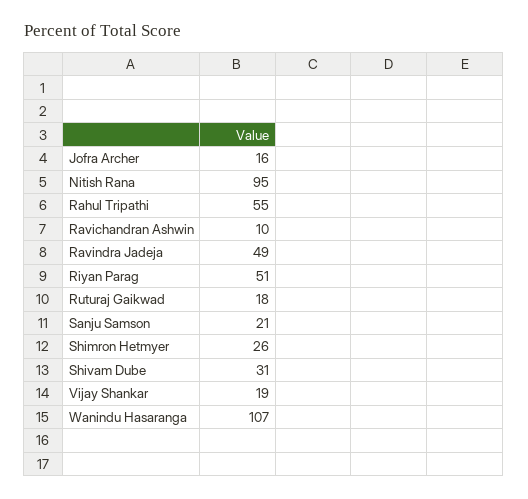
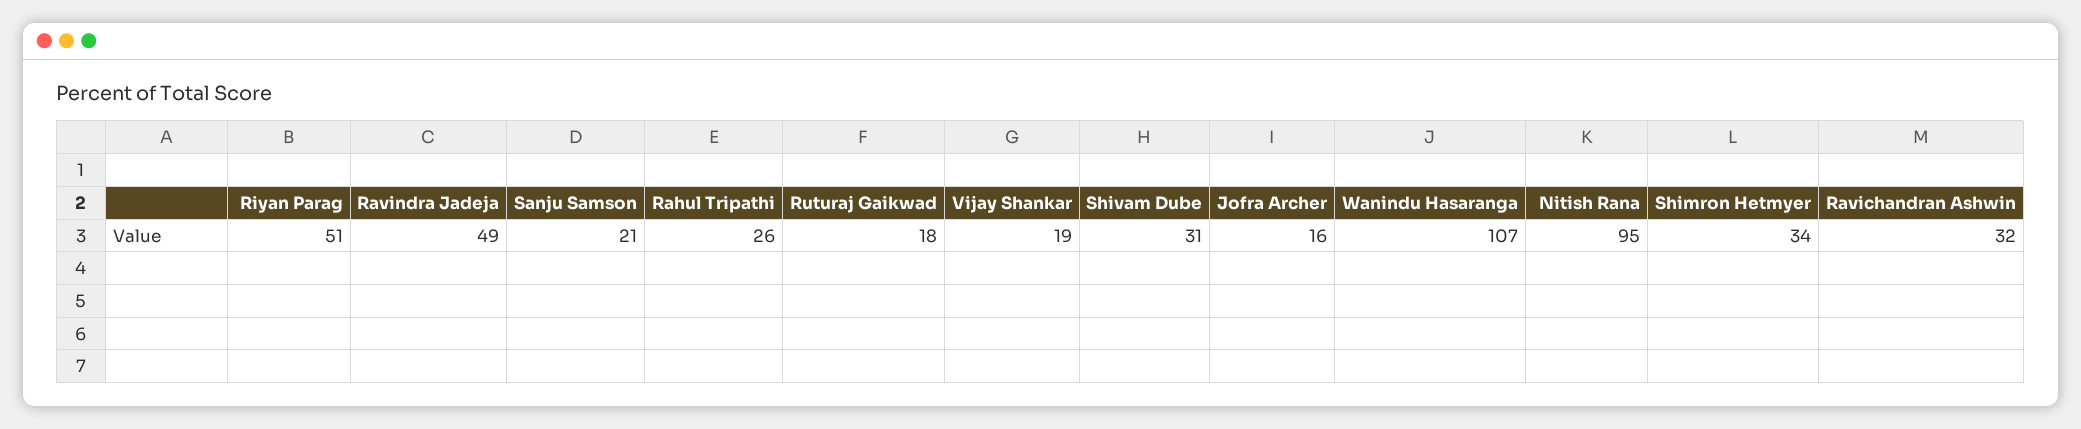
  {
    "Jofra Archer": 16,
    "Nitish Rana": 95,
-   "Rahul Tripathi": 55,
+   "Rahul Tripathi": 26,
-   "Ravichandran Ashwin": 10,
+   "Ravichandran Ashwin": 32,
    "Ravindra Jadeja": 49,
    "Riyan Parag": 51,
    "Ruturaj Gaikwad": 18,
    "Sanju Samson": 21,
-   "Shimron Hetmyer": 26,
+   "Shimron Hetmyer": 34,
    "Shivam Dube": 31,
    "Vijay Shankar": 19,
    "Wanindu Hasaranga": 107
  }

